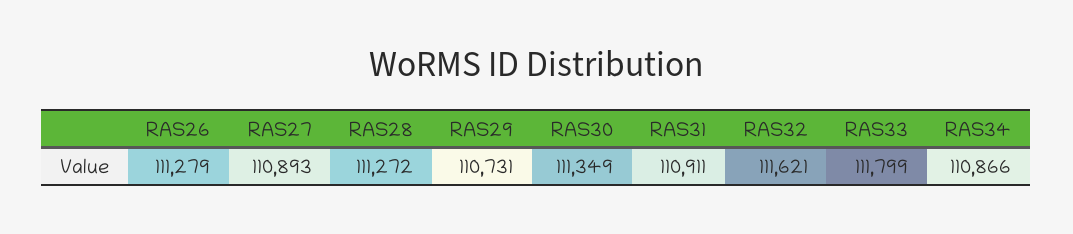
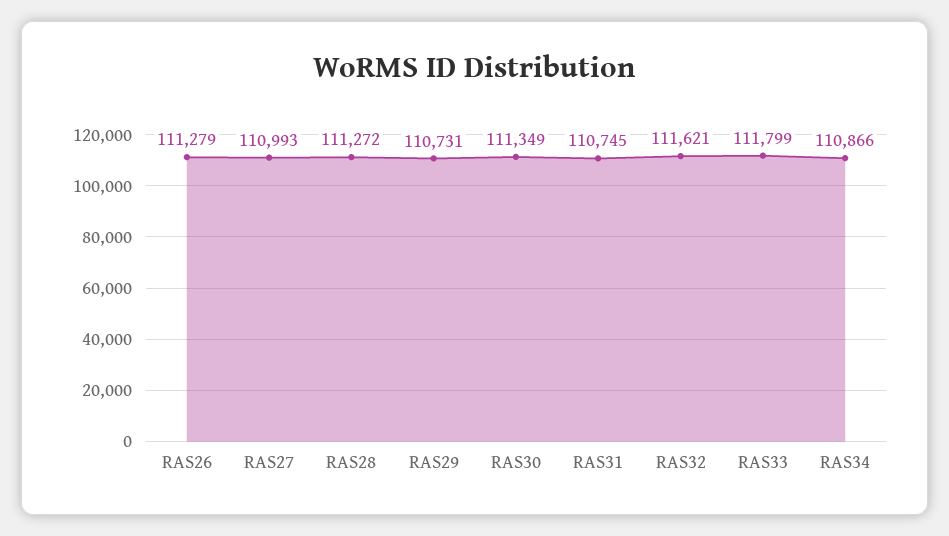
  {
    "RAS26": 111279,
-   "RAS27": 110893,
+   "RAS27": 110993,
    "RAS28": 111272,
    "RAS29": 110731,
    "RAS30": 111349,
-   "RAS31": 110911,
+   "RAS31": 110745,
    "RAS32": 111621,
    "RAS33": 111799,
    "RAS34": 110866
  }

